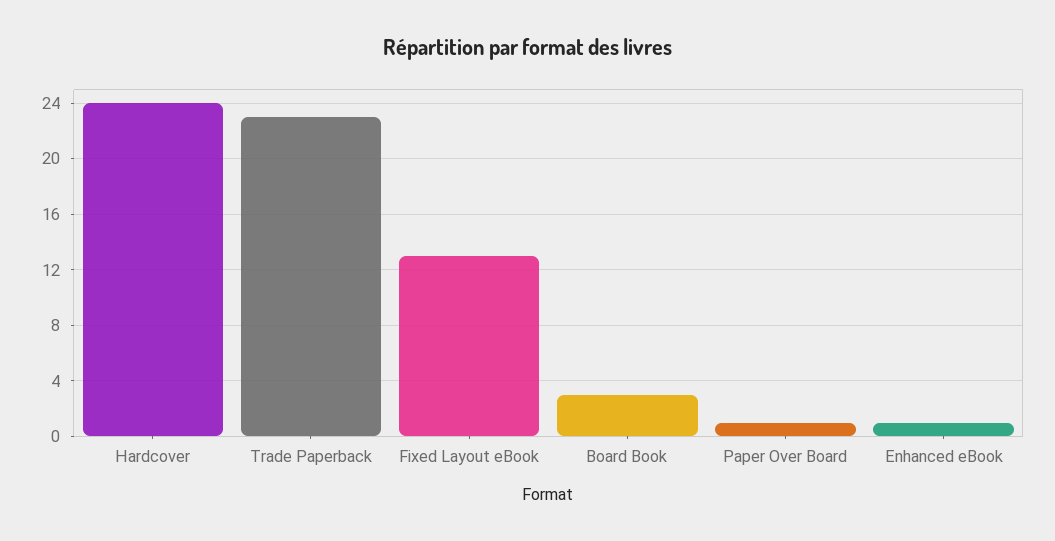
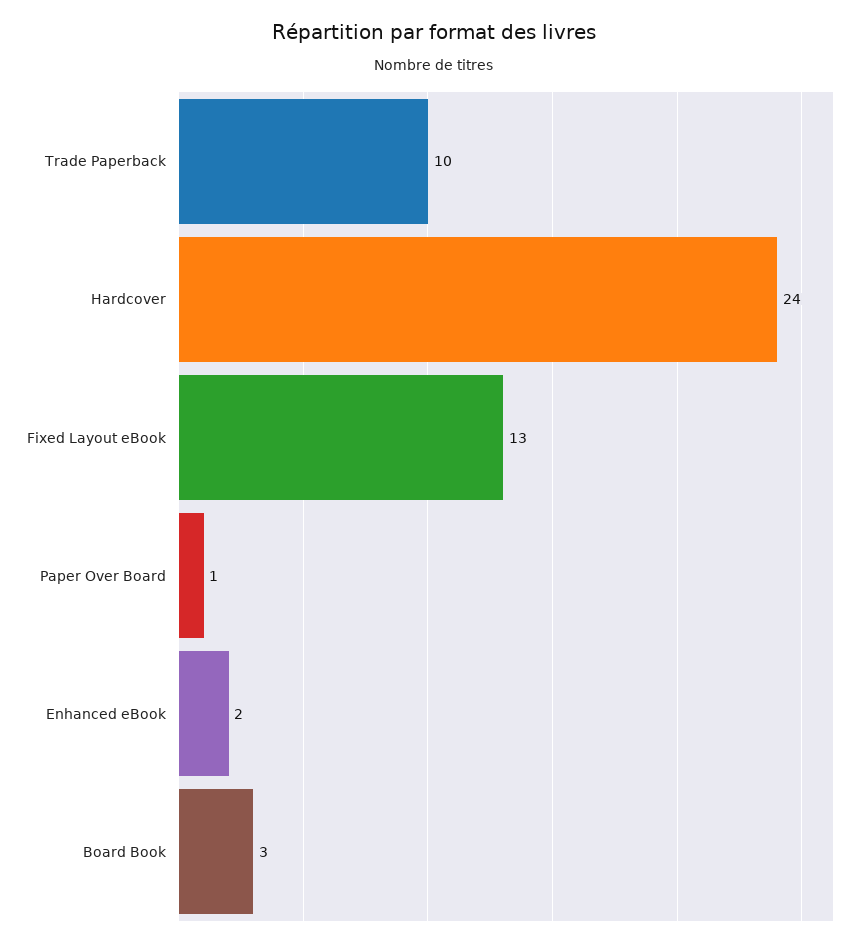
  {
    "Hardcover": 24,
-   "Trade Paperback": 23,
+   "Trade Paperback": 10,
    "Fixed Layout eBook": 13,
    "Board Book": 3,
    "Paper Over Board": 1,
-   "Enhanced eBook": 1
+   "Enhanced eBook": 2
  }

